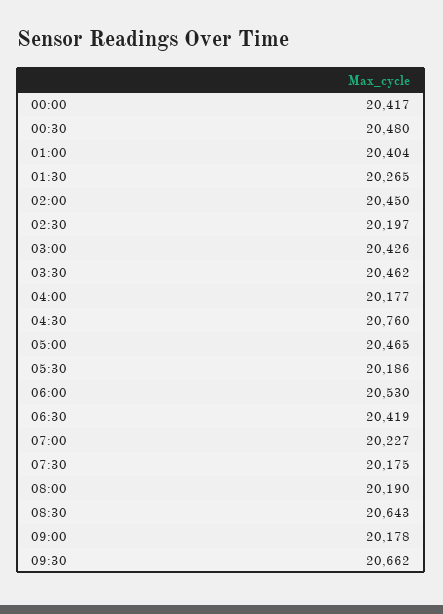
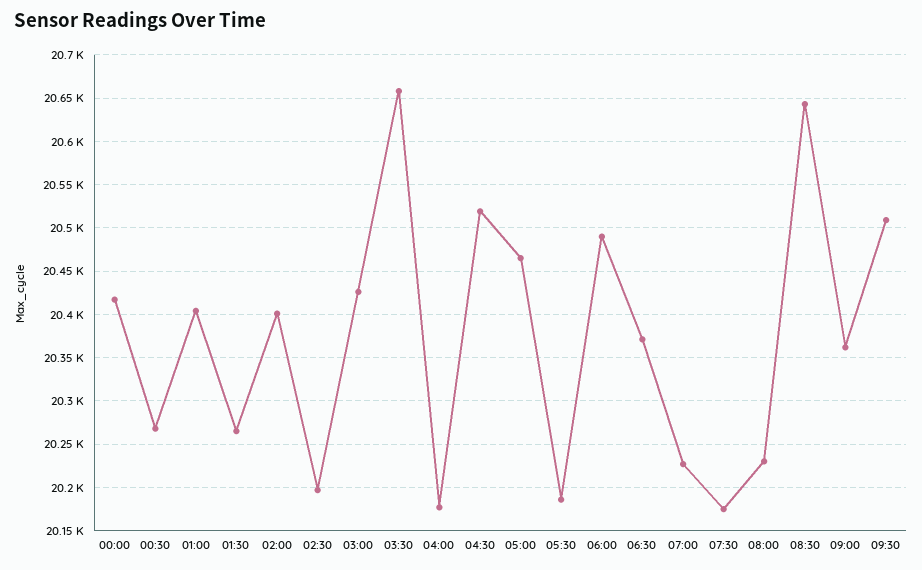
  {
    "00:00": 20417,
-   "00:30": 20480,
+   "00:30": 20270,
    "01:00": 20404,
    "01:30": 20265,
-   "02:00": 20450,
+   "02:00": 20400,
    "02:30": 20197,
    "03:00": 20426,
-   "03:30": 20462,
+   "03:30": 20660,
    "04:00": 20177,
-   "04:30": 20760,
+   "04:30": 20520,
    "05:00": 20465,
    "05:30": 20186,
-   "06:00": 20530,
+   "06:00": 20490,
-   "06:30": 20419,
+   "06:30": 20370,
    "07:00": 20227,
    "07:30": 20175,
-   "08:00": 20190,
+   "08:00": 20230,
    "08:30": 20643,
-   "09:00": 20178,
+   "09:00": 20360,
-   "09:30": 20662
+   "09:30": 20510
  }

